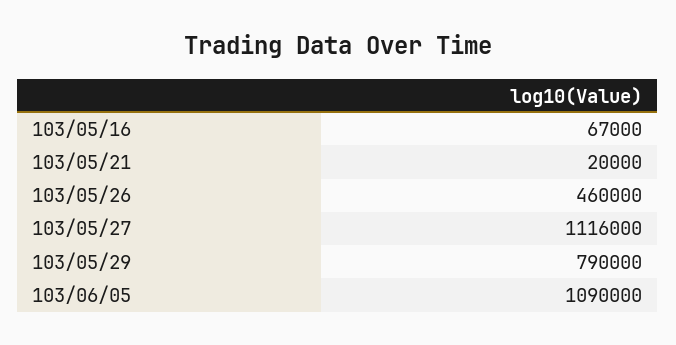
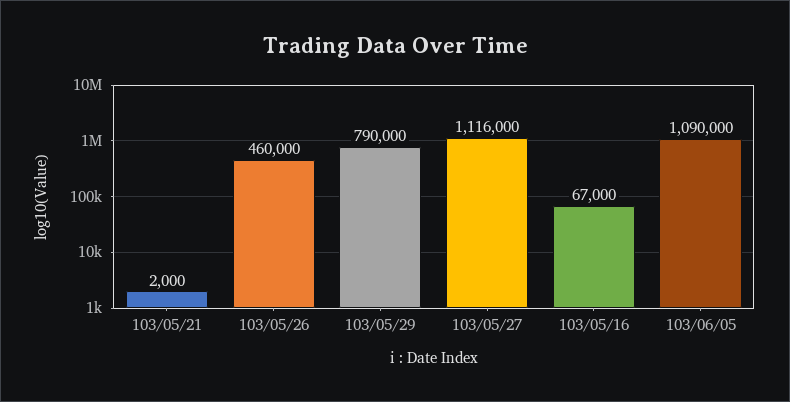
  {
    "103/05/16": 67000,
-   "103/05/21": 20000,
+   "103/05/21": 2000,
    "103/05/26": 460000,
    "103/05/27": 1116000,
    "103/05/29": 790000,
    "103/06/05": 1090000
  }

